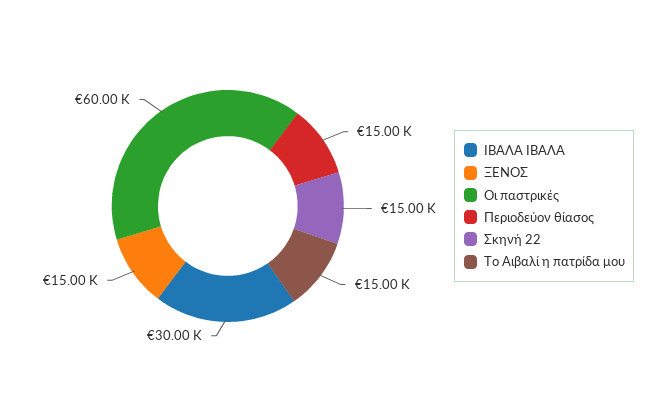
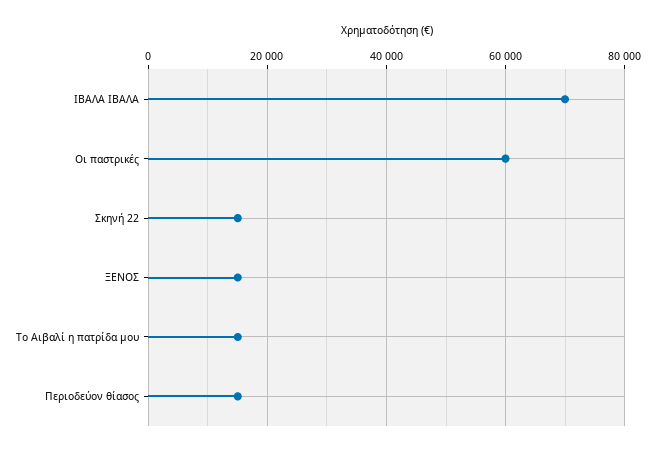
  {
-   "ΙΒΑΛΑ ΙΒΑΛΑ": 30000,
+   "ΙΒΑΛΑ ΙΒΑΛΑ": 70000,
    "ΞΕΝΟΣ": 15000,
    "Οι παστρικές": 60000,
    "Περιοδεύον θίασος": 15000,
    "Σκηνή 22": 15000,
    "Το Αιβαλί η πατρίδα μου": 15000
  }

